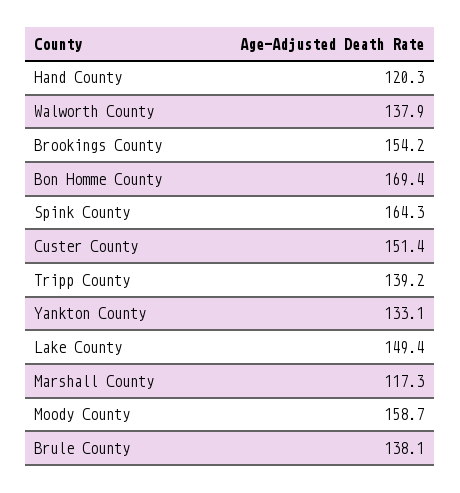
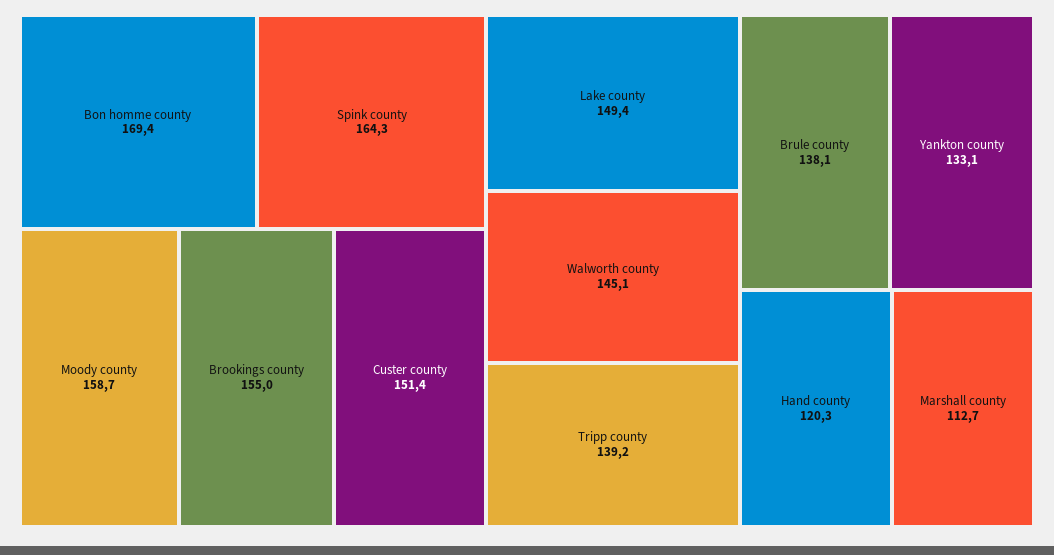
  {
    "Hand County": 120.3,
-   "Walworth County": 137.9,
+   "Walworth County": 145.1,
-   "Brookings County": 154.2,
+   "Brookings County": 155,
    "Bon Homme County": 169.4,
    "Spink County": 164.3,
    "Custer County": 151.4,
    "Tripp County": 139.2,
    "Yankton County": 133.1,
    "Lake County": 149.4,
-   "Marshall County": 117.3,
+   "Marshall County": 112.7,
    "Moody County": 158.7,
    "Brule County": 138.1
  }

